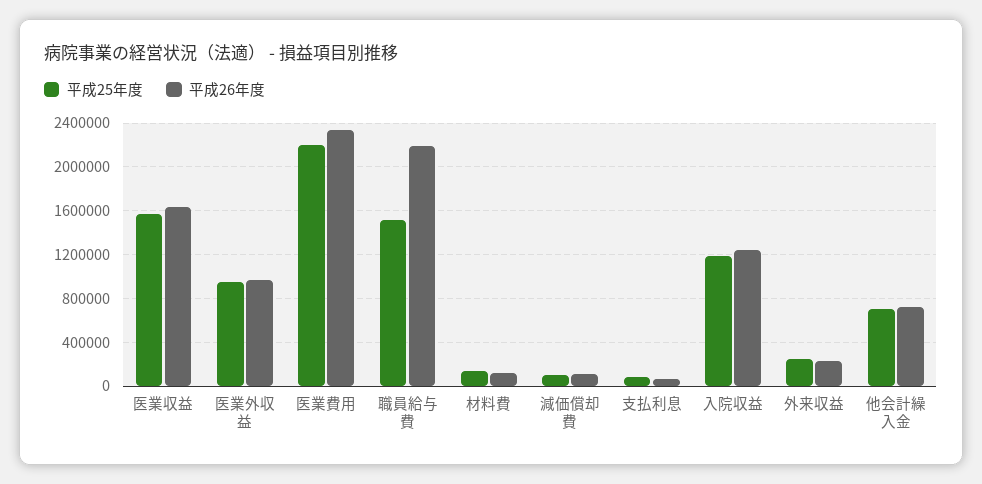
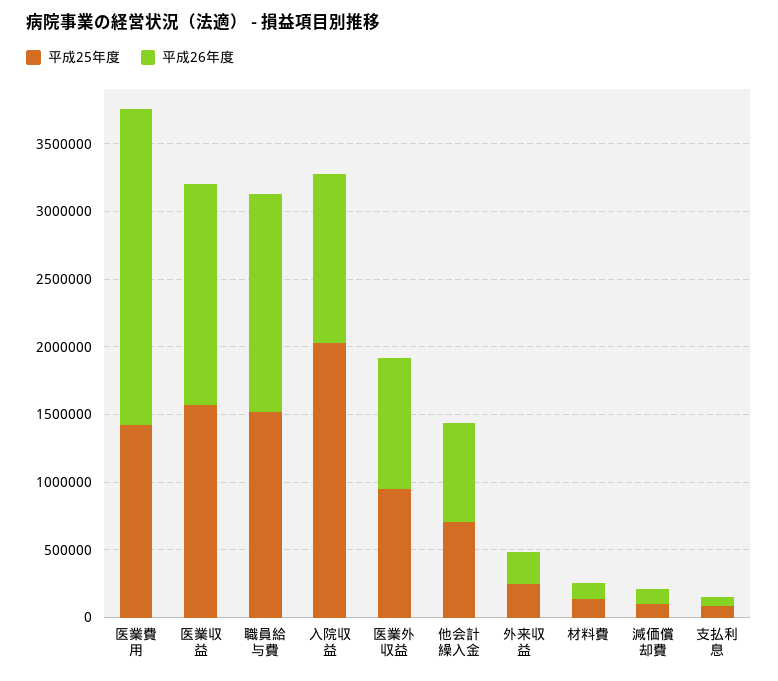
  {
    "平成25年度": {
      "医業収益": 1600000,
      "医業外収益": 900000,
-     "医業費用": 2200000,
+     "医業費用": 1400000,
      "職員給与費": 1500000,
      "材料費": 100000,
      "減価償却費": 100000,
      "支払利息": 100000,
-     "入院収益": 1200000,
+     "入院収益": 2000000,
      "外来収益": 300000,
      "他会計繰入金": 700000
    },
    "平成26年度": {
      "医業収益": 1600000,
      "医業外収益": 1000000,
      "医業費用": 2300000,
-     "職員給与費": 2200000,
+     "職員給与費": 1600000,
      "材料費": 100000,
      "減価償却費": 100000,
      "支払利息": 100000,
      "入院収益": 1200000,
      "外来収益": 200000,
      "他会計繰入金": 700000
    }
  }

